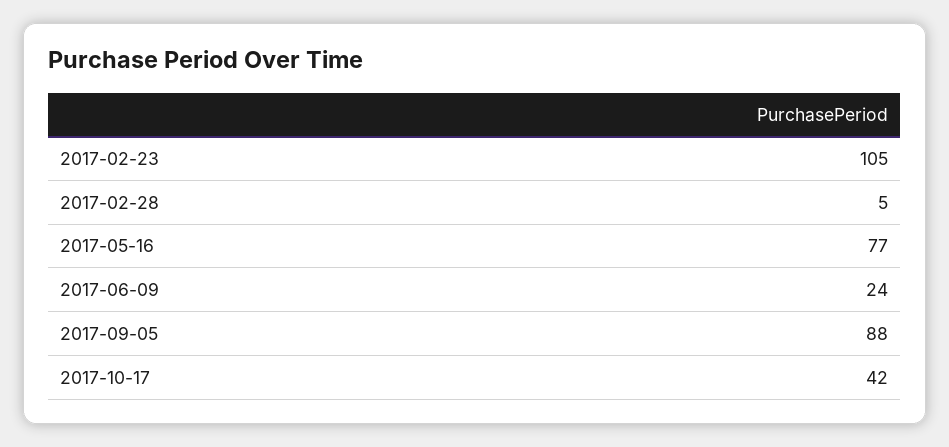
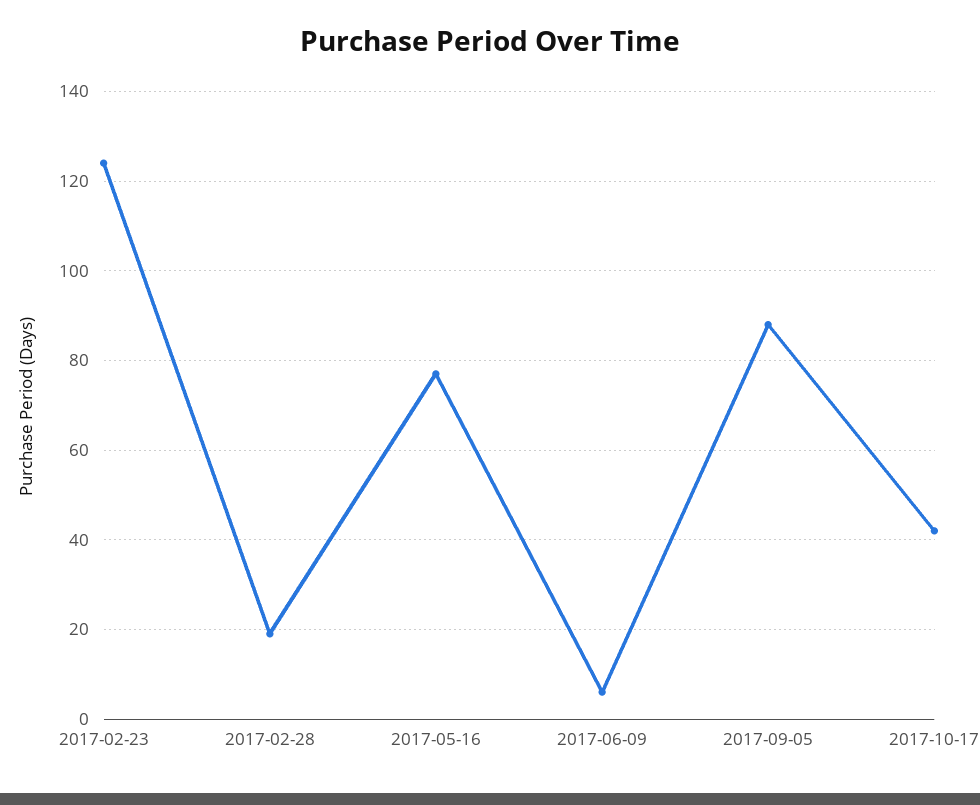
  {
-   "2017-02-23": 105,
+   "2017-02-23": 125,
-   "2017-02-28": 5,
+   "2017-02-28": 20,
    "2017-05-16": 77,
-   "2017-06-09": 24,
+   "2017-06-09": 5,
    "2017-09-05": 88,
    "2017-10-17": 42
  }

